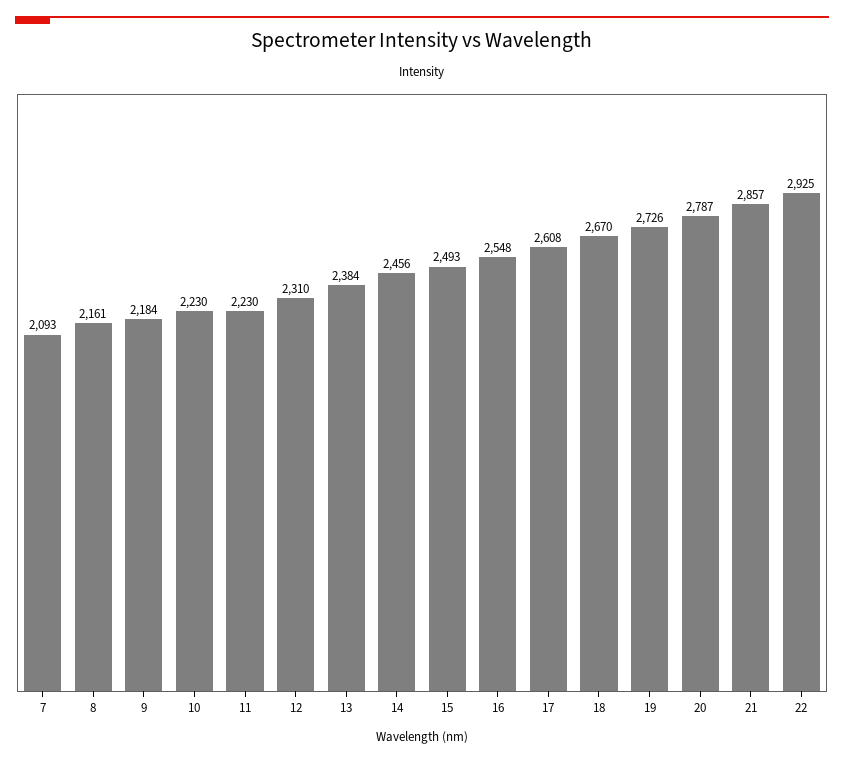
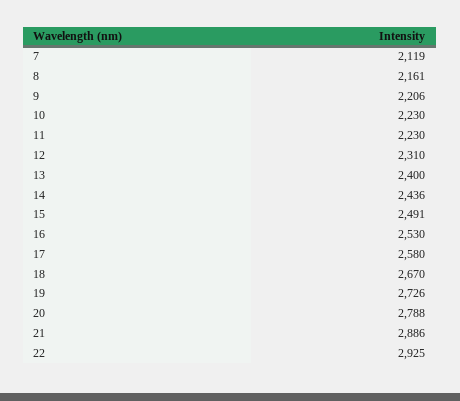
  {
-   "7": 2093,
+   "7": 2119,
    "8": 2161,
-   "9": 2184,
+   "9": 2206,
    "10": 2230,
    "11": 2230,
    "12": 2310,
-   "13": 2384,
+   "13": 2400,
-   "14": 2456,
+   "14": 2436,
-   "15": 2493,
+   "15": 2491,
-   "16": 2548,
+   "16": 2530,
-   "17": 2608,
+   "17": 2580,
    "18": 2670,
    "19": 2726,
-   "20": 2787,
+   "20": 2788,
-   "21": 2857,
+   "21": 2886,
    "22": 2925
  }

